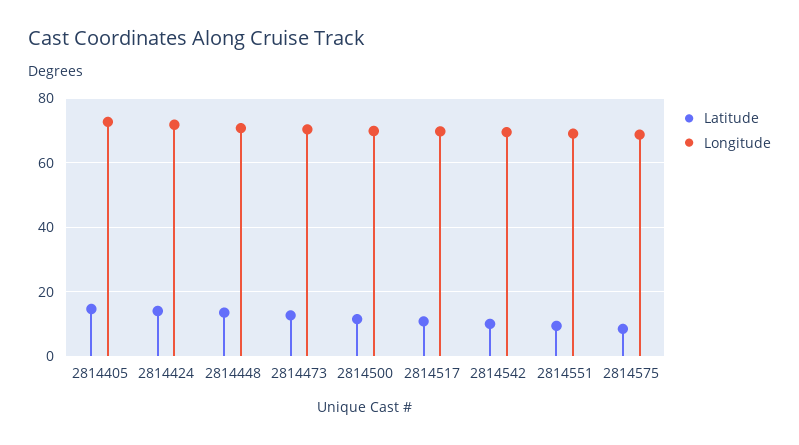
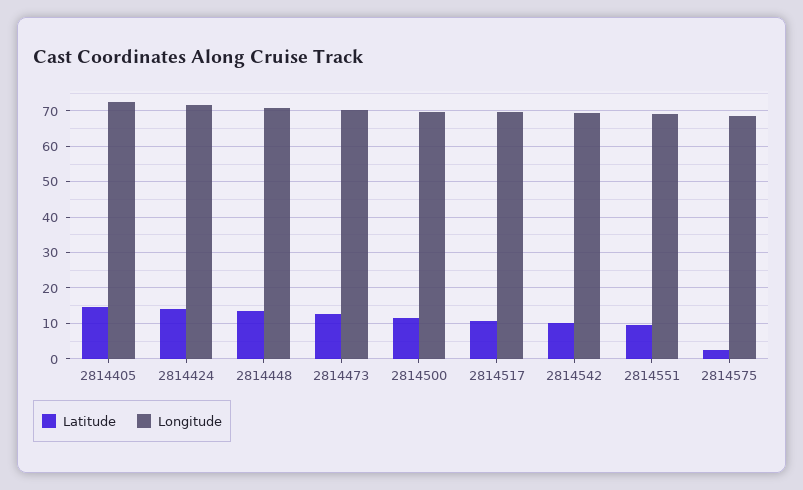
  {
    "Latitude": {
      "2814405": 14,
      "2814424": 14,
      "2814448": 14,
      "2814473": 12,
      "2814500": 12,
      "2814517": 10,
      "2814542": 10,
      "2814551": 10,
-     "2814575": 8
+     "2814575": 2
    },
    "Longitude": {
      "2814405": 72,
      "2814424": 72,
      "2814448": 70,
      "2814473": 70,
      "2814500": 70,
      "2814517": 70,
      "2814542": 70,
      "2814551": 70,
      "2814575": 68
    }
  }

